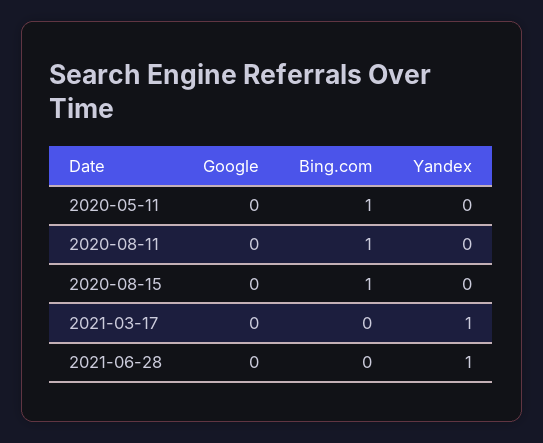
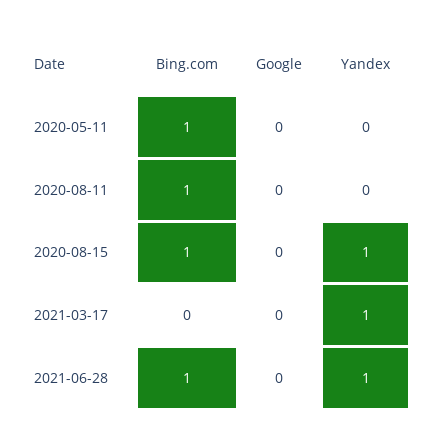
  {
    "Google": {
      "2020-05-11": 0,
      "2020-08-11": 0,
      "2020-08-15": 0,
      "2021-03-17": 0,
      "2021-06-28": 0
    },
    "Bing.com": {
      "2020-05-11": 1,
      "2020-08-11": 1,
      "2020-08-15": 1,
      "2021-03-17": 0,
-     "2021-06-28": 0
+     "2021-06-28": 1
    },
    "Yandex": {
      "2020-05-11": 0,
      "2020-08-11": 0,
-     "2020-08-15": 0,
+     "2020-08-15": 1,
      "2021-03-17": 1,
      "2021-06-28": 1
    }
  }

